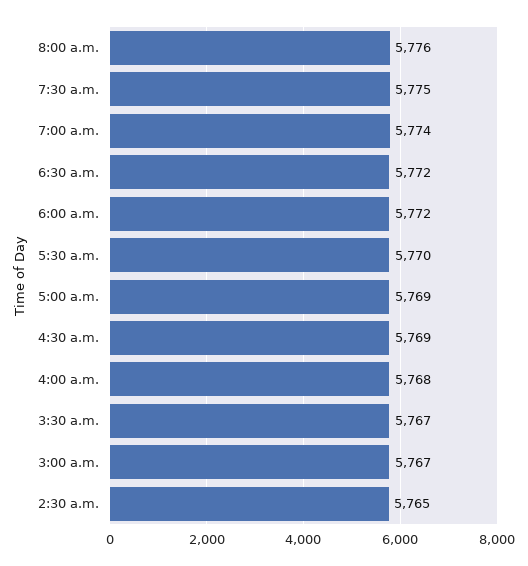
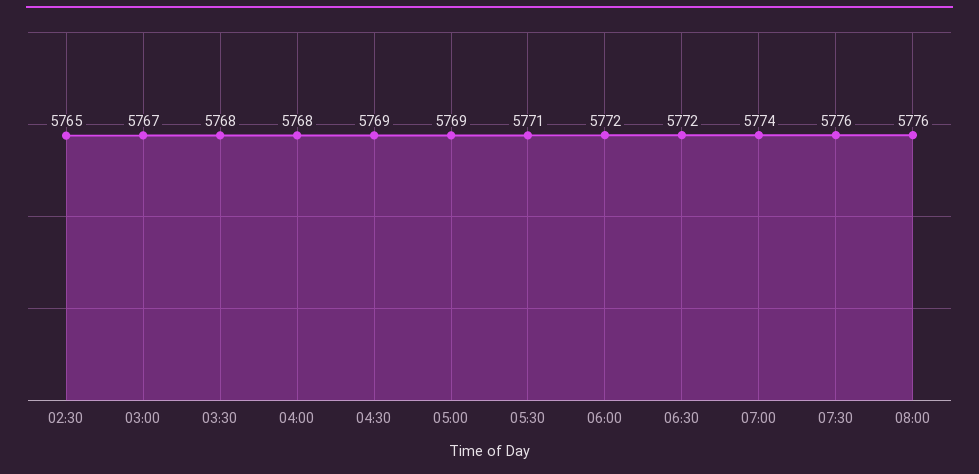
  {
    "8:00 a.m.": 5776,
-   "7:30 a.m.": 5775,
+   "7:30 a.m.": 5776,
    "7:00 a.m.": 5774,
    "6:30 a.m.": 5772,
    "6:00 a.m.": 5772,
-   "5:30 a.m.": 5770,
+   "5:30 a.m.": 5771,
    "5:00 a.m.": 5769,
    "4:30 a.m.": 5769,
    "4:00 a.m.": 5768,
-   "3:30 a.m.": 5767,
+   "3:30 a.m.": 5768,
    "3:00 a.m.": 5767,
    "2:30 a.m.": 5765
  }

